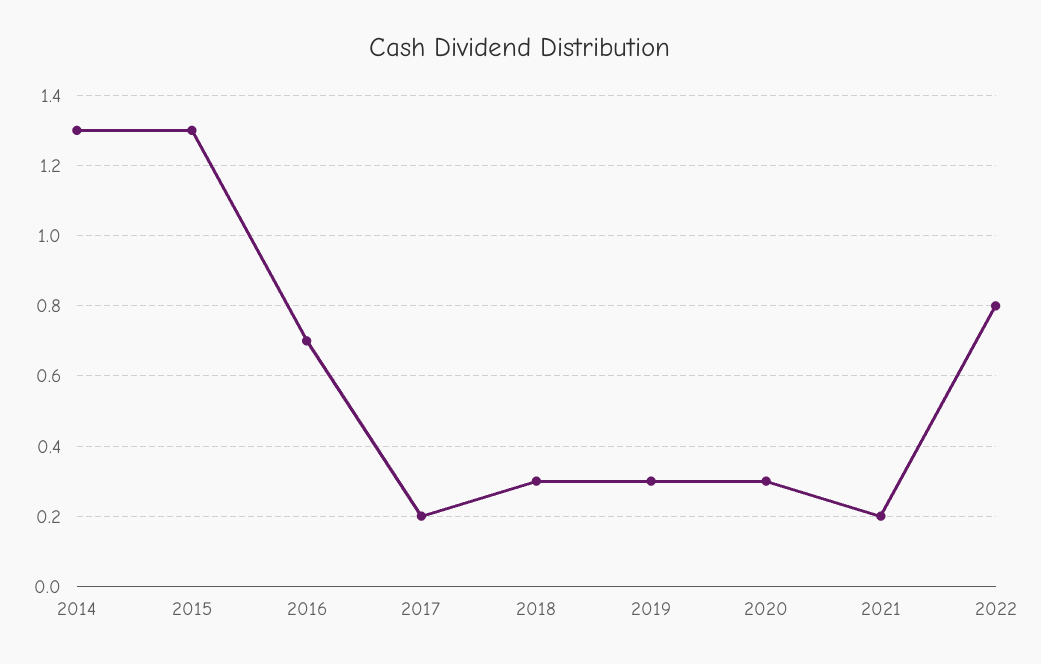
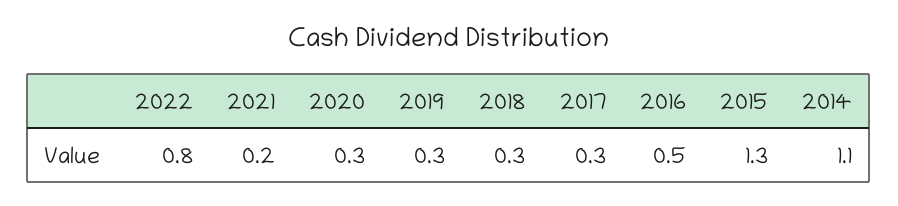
  {
-   "2014": 1.3,
+   "2014": 1.1,
    "2015": 1.3,
-   "2016": 0.7,
+   "2016": 0.5,
-   "2017": 0.2,
+   "2017": 0.3,
    "2018": 0.3,
    "2019": 0.3,
    "2020": 0.3,
    "2021": 0.2,
    "2022": 0.8
  }

